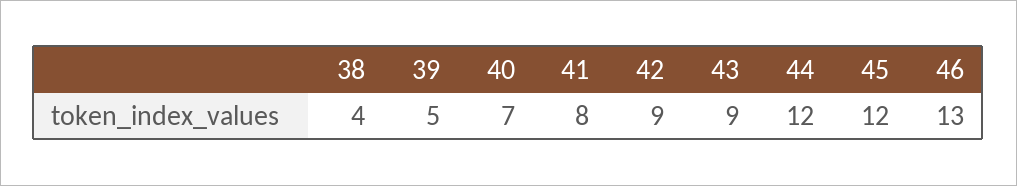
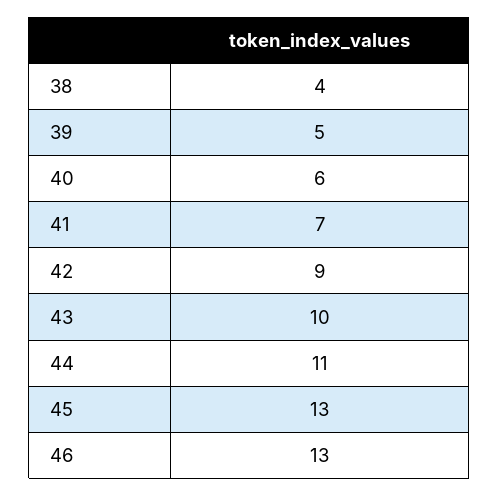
  {
    "38": 4,
    "39": 5,
-   "40": 7,
+   "40": 6,
-   "41": 8,
+   "41": 7,
    "42": 9,
-   "43": 9,
+   "43": 10,
-   "44": 12,
+   "44": 11,
-   "45": 12,
+   "45": 13,
    "46": 13
  }

